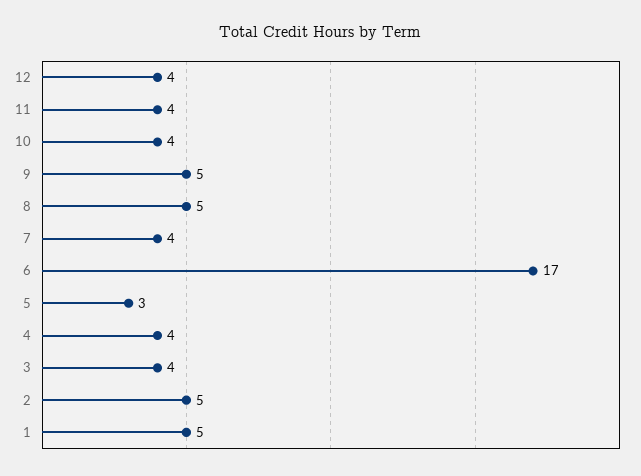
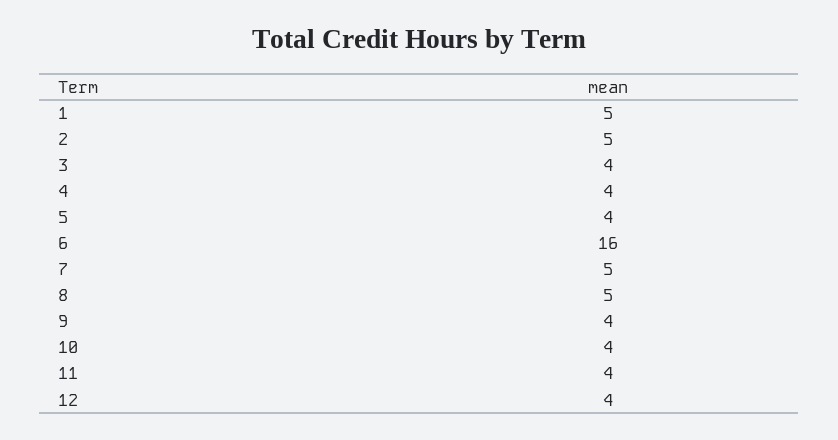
  {
    "12": 4,
    "11": 4,
    "10": 4,
-   "9": 5,
+   "9": 4,
    "8": 5,
-   "7": 4,
+   "7": 5,
-   "6": 17,
+   "6": 16,
-   "5": 3,
+   "5": 4,
    "4": 4,
    "3": 4,
    "2": 5,
    "1": 5
  }

